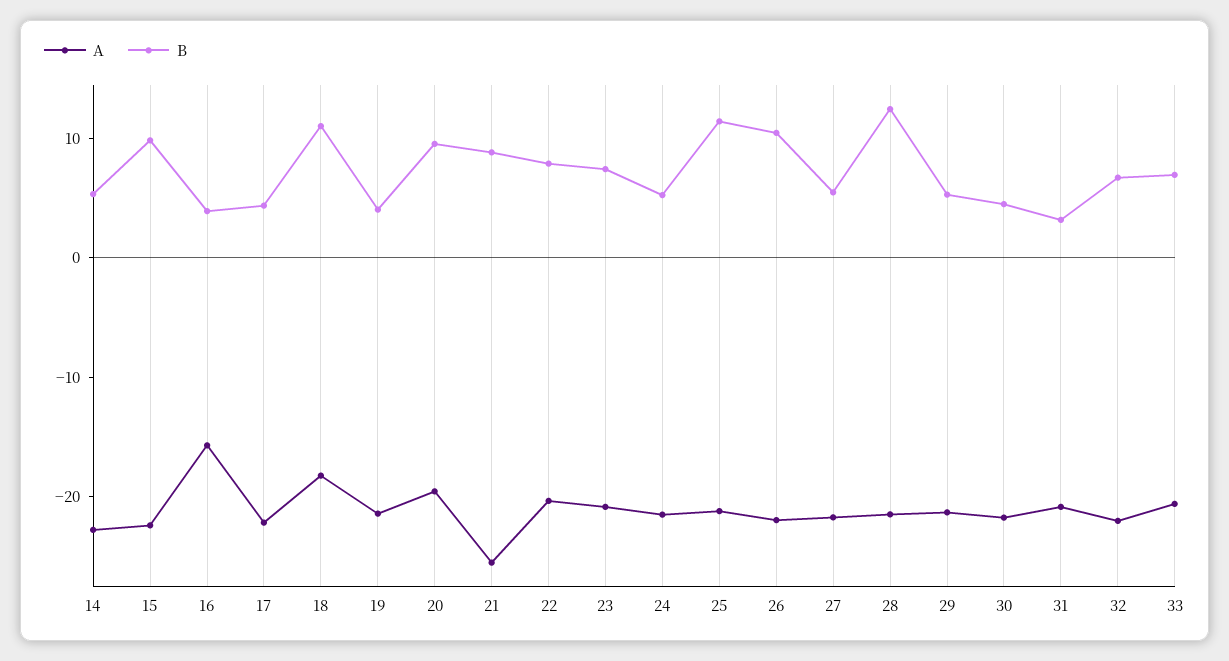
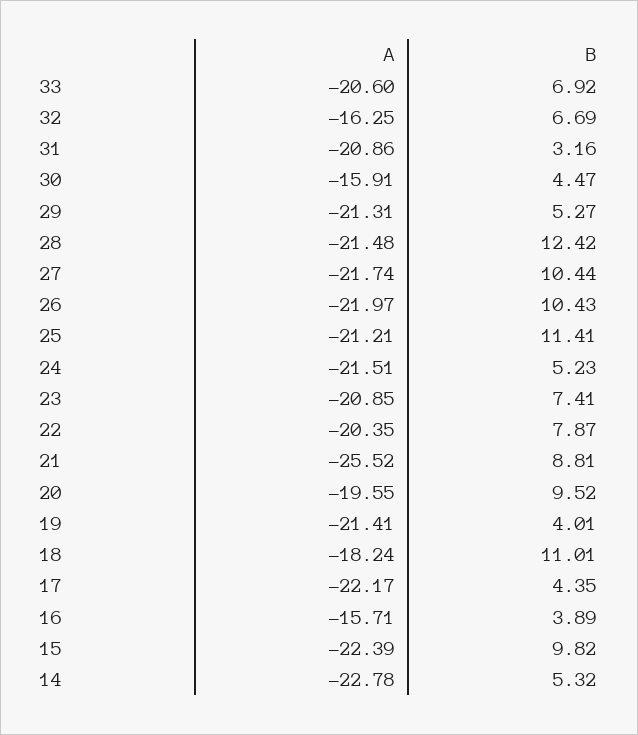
  {
    "A": {
      "14": -22.78,
      "15": -22.39,
      "16": -15.71,
      "17": -22.17,
      "18": -18.24,
      "19": -21.41,
      "20": -19.55,
      "21": -25.52,
      "22": -20.35,
      "23": -20.85,
      "24": -21.51,
      "25": -21.21,
      "26": -21.97,
      "27": -21.74,
      "28": -21.48,
      "29": -21.31,
-     "30": -22,
+     "30": -15.91,
      "31": -20.86,
-     "32": -22,
+     "32": -16.25,
      "33": -20.6
    },
    "B": {
      "14": 5.32,
      "15": 9.82,
      "16": 3.89,
      "17": 4.35,
      "18": 11.01,
      "19": 4.01,
      "20": 9.52,
      "21": 8.81,
      "22": 7.87,
      "23": 7.41,
      "24": 5.23,
      "25": 11.41,
      "26": 10.43,
-     "27": 6,
+     "27": 10.44,
      "28": 12.42,
      "29": 5.27,
      "30": 4.47,
      "31": 3.16,
      "32": 6.69,
      "33": 6.92
    }
  }

